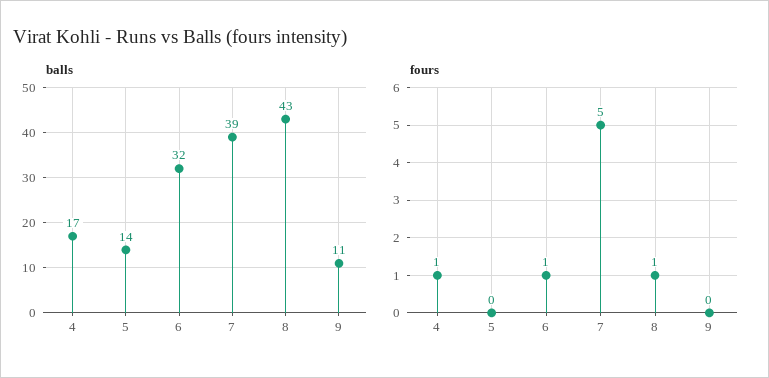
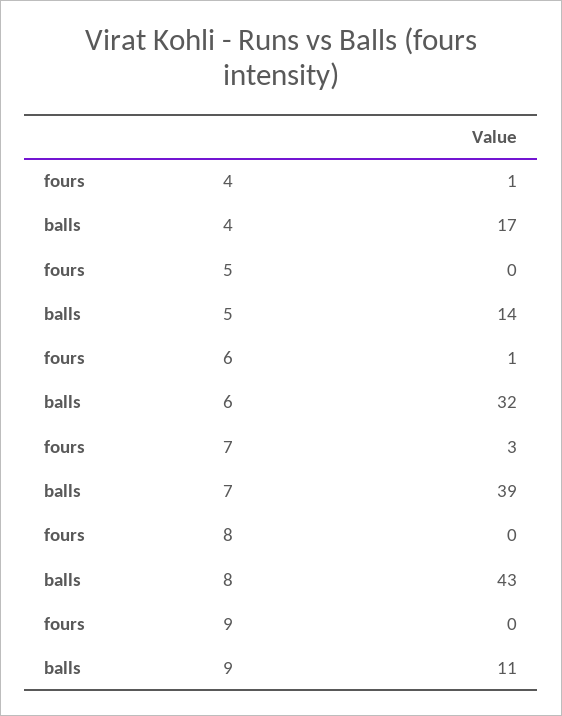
  {
    "balls": {
      "4": 17,
      "5": 14,
      "6": 32,
      "7": 39,
      "8": 43,
      "9": 11
    },
    "fours": {
      "4": 1,
      "5": 0,
      "6": 1,
-     "7": 5,
+     "7": 3,
-     "8": 1,
+     "8": 0,
      "9": 0
    }
  }

